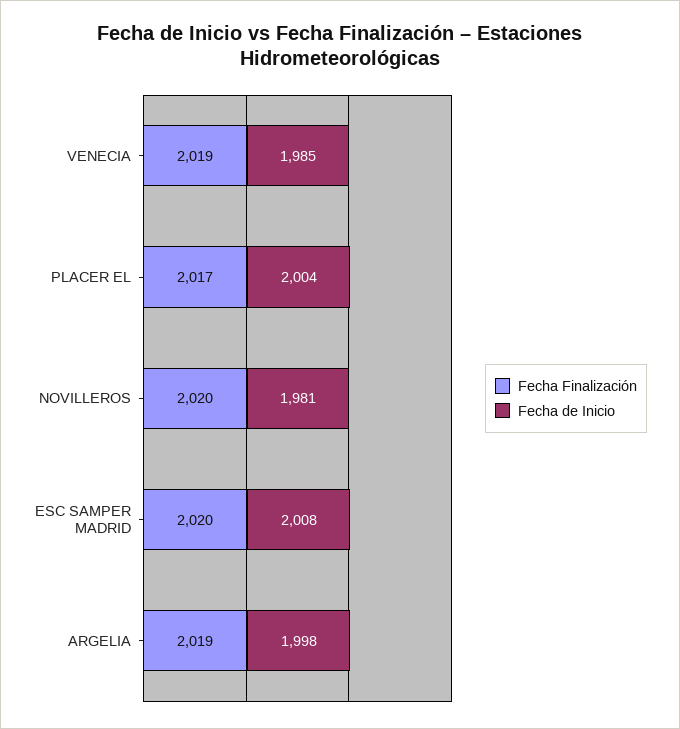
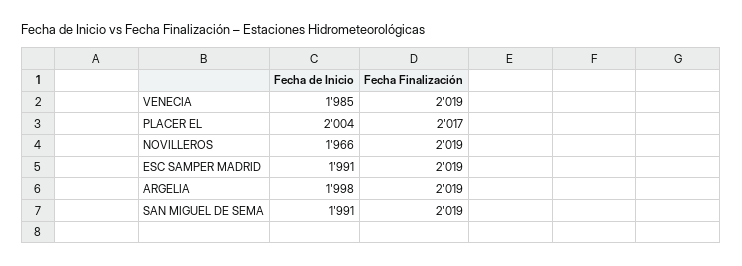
  {
    "Fecha Finalización": {
      "VENECIA": 2019,
      "PLACER EL": 2017,
-     "NOVILLEROS": 2020,
+     "NOVILLEROS": 2019,
-     "ESC SAMPER MADRID": 2020,
+     "ESC SAMPER MADRID": 2019,
-     "ARGELIA": 2019
+     "ARGELIA": 2019,
+     "SAN MIGUEL DE SEMA": 2019
    },
    "Fecha de Inicio": {
      "VENECIA": 1985,
      "PLACER EL": 2004,
-     "NOVILLEROS": 1981,
+     "NOVILLEROS": 1966,
-     "ESC SAMPER MADRID": 2008,
+     "ESC SAMPER MADRID": 1991,
-     "ARGELIA": 1998
+     "ARGELIA": 1998,
+     "SAN MIGUEL DE SEMA": 1991
    }
  }

